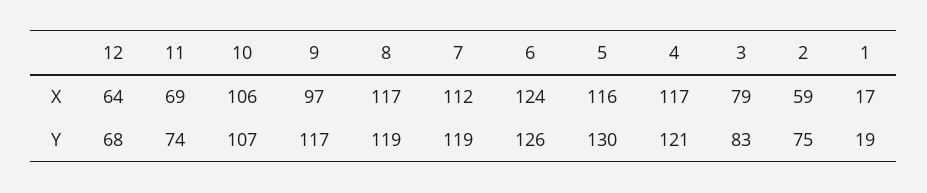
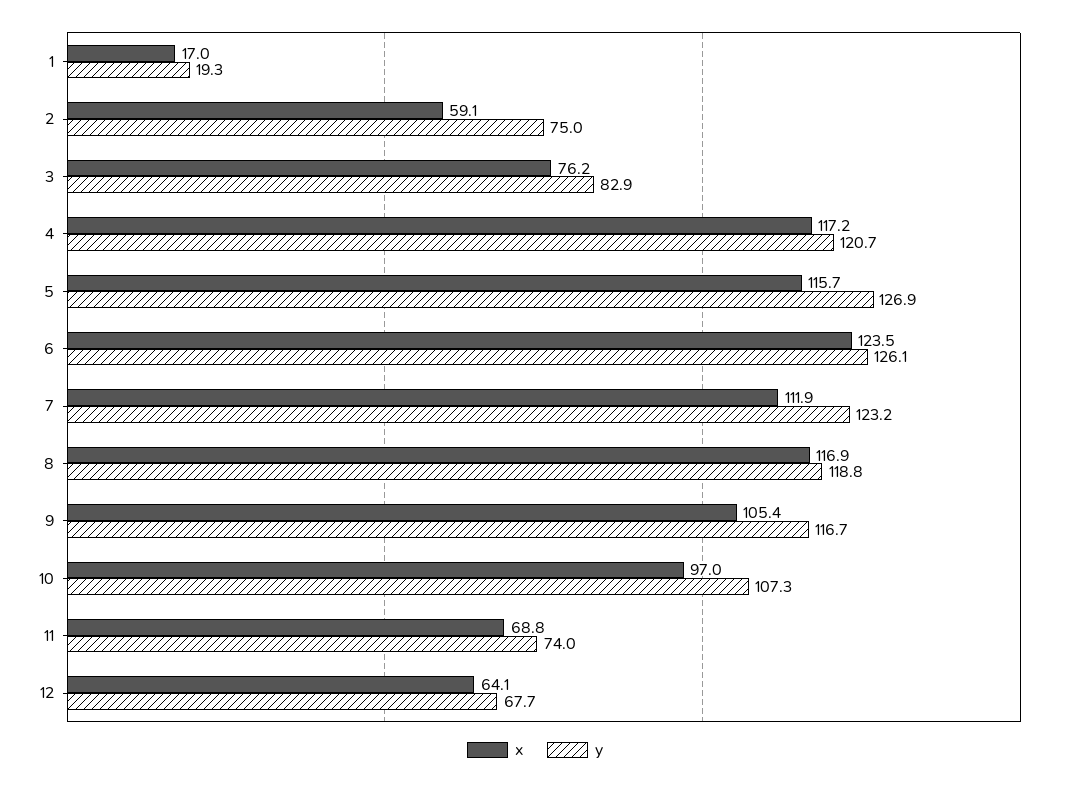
  {
    "X": {
      "12": 64.1,
      "11": 68.8,
-     "10": 106,
+     "10": 97,
-     "9": 97,
+     "9": 105.4,
      "8": 116.9,
      "7": 111.9,
      "6": 123.5,
      "5": 115.7,
      "4": 117.2,
-     "3": 79,
+     "3": 76.2,
      "2": 59.1,
      "1": 17
    },
    "Y": {
      "12": 67.7,
      "11": 74,
      "10": 107.3,
      "9": 116.7,
      "8": 118.8,
-     "7": 119,
+     "7": 123.2,
      "6": 126.1,
-     "5": 130,
+     "5": 126.9,
      "4": 120.7,
      "3": 82.9,
      "2": 75,
      "1": 19.3
    }
  }

